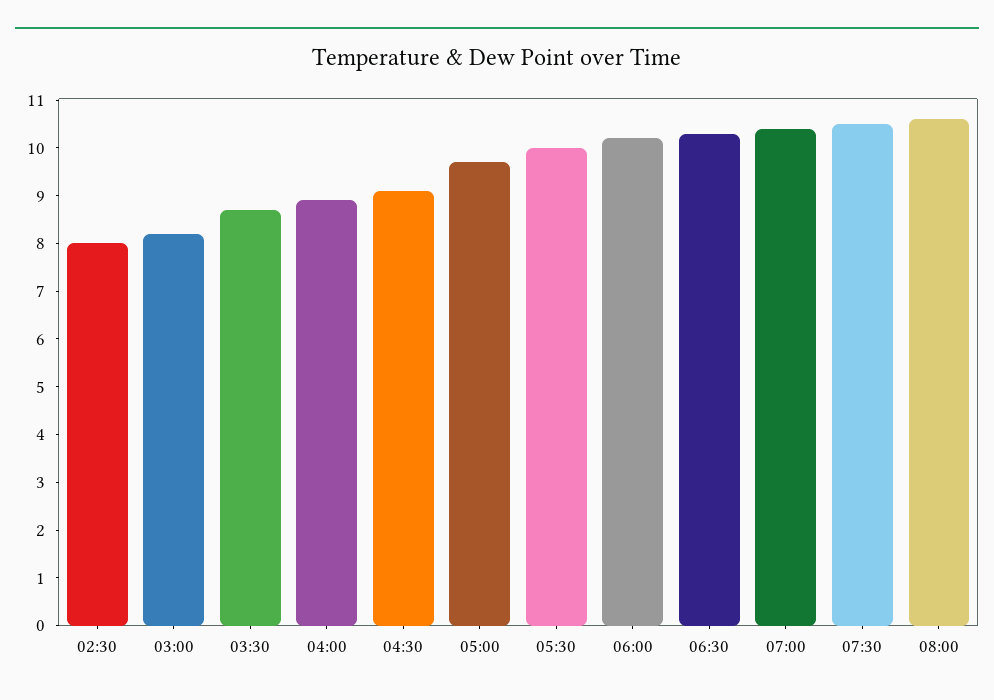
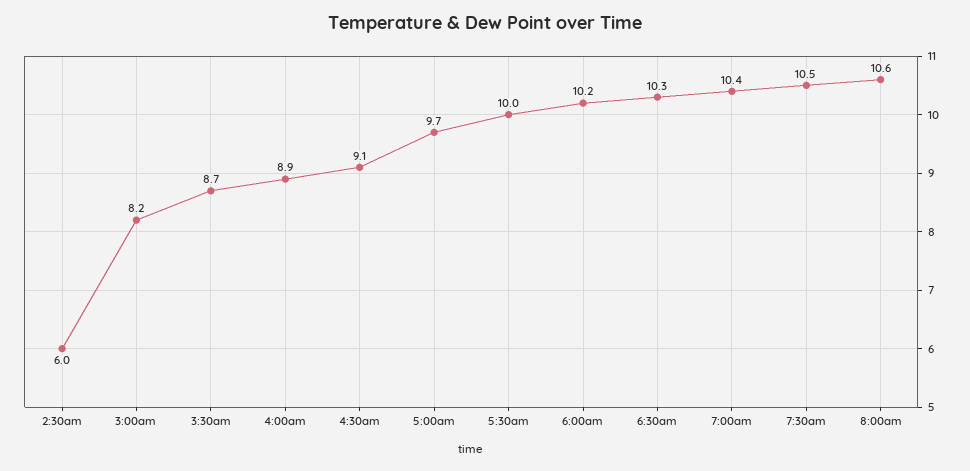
  {
-   "02:30": 8,
+   "02:30": 6,
    "03:00": 8.2,
    "03:30": 8.7,
    "04:00": 8.9,
    "04:30": 9.1,
    "05:00": 9.7,
    "05:30": 10,
    "06:00": 10.2,
    "06:30": 10.3,
    "07:00": 10.4,
    "07:30": 10.5,
    "08:00": 10.6
  }

